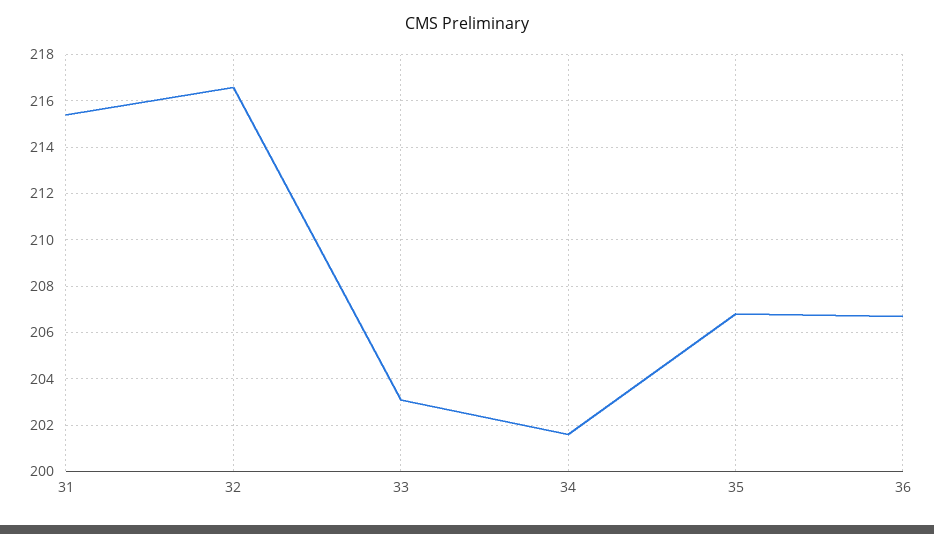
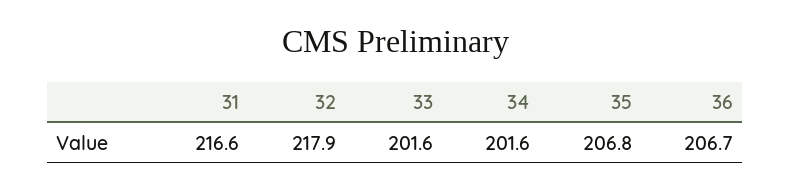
  {
-   "31": 215.5,
+   "31": 216.6,
-   "32": 216.5,
+   "32": 217.9,
-   "33": 203,
+   "33": 201.6,
    "34": 201.6,
    "35": 206.8,
    "36": 206.7
  }

